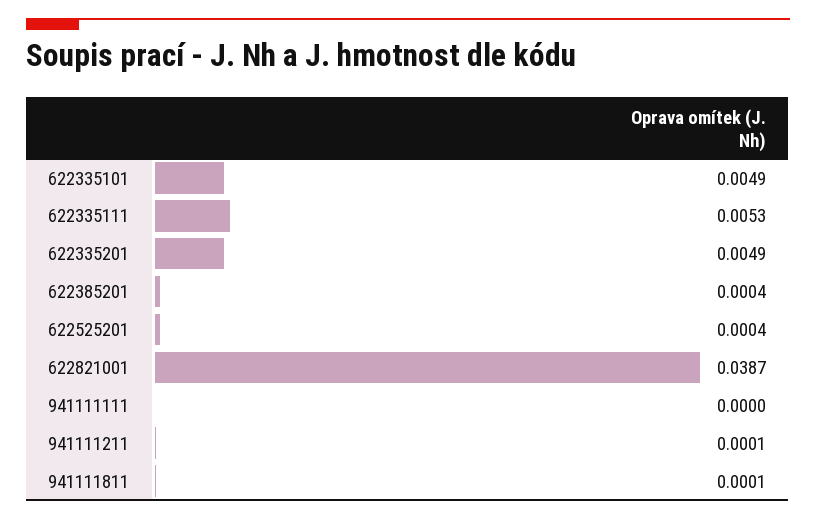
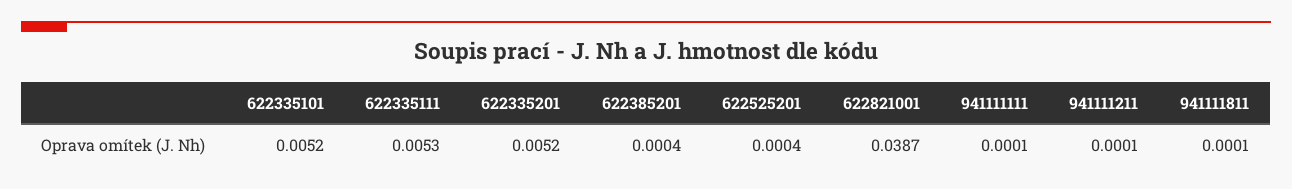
  {
-   "622335101": 0.0049,
+   "622335101": 0.0052,
    "622335111": 0.0053,
-   "622335201": 0.0049,
+   "622335201": 0.0052,
    "622385201": 0.0004,
    "622525201": 0.0004,
    "622821001": 0.0387,
-   "941111111": 0,
+   "941111111": 0.0001,
    "941111211": 0.0001,
    "941111811": 0.0001
  }

